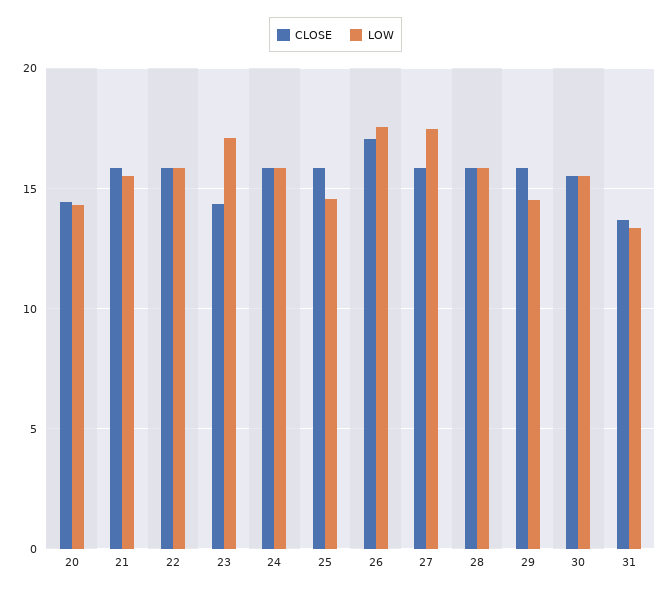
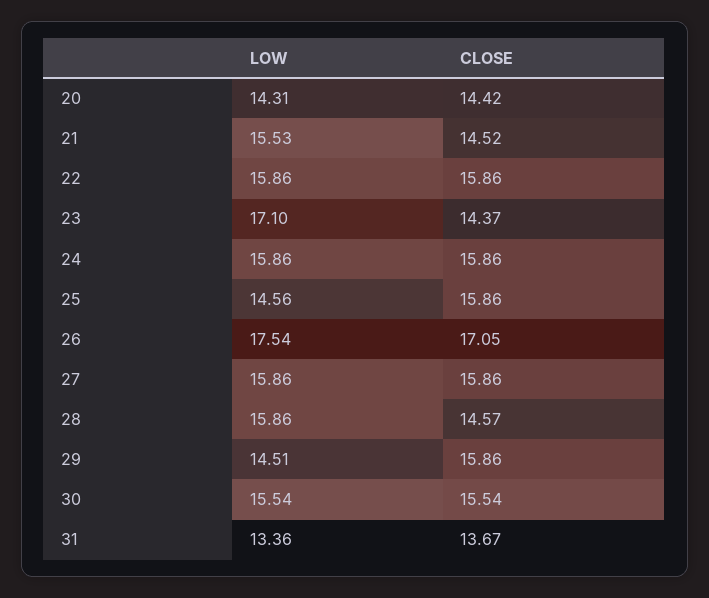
  {
    "CLOSE": {
      "20": 14.42,
-     "21": 16,
+     "21": 14.52,
      "22": 15.86,
      "23": 14.37,
      "24": 15.86,
      "25": 15.86,
      "26": 17.05,
      "27": 15.86,
-     "28": 16,
+     "28": 14.57,
      "29": 15.86,
      "30": 15.54,
      "31": 13.67
    },
    "LOW": {
      "20": 14.31,
      "21": 15.53,
      "22": 15.86,
      "23": 17.1,
      "24": 15.86,
      "25": 14.56,
      "26": 17.54,
-     "27": 17.5,
+     "27": 15.86,
      "28": 15.86,
      "29": 14.51,
      "30": 15.54,
      "31": 13.36
    }
  }

